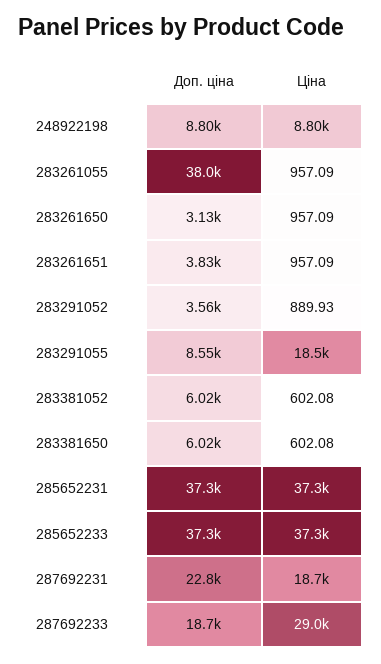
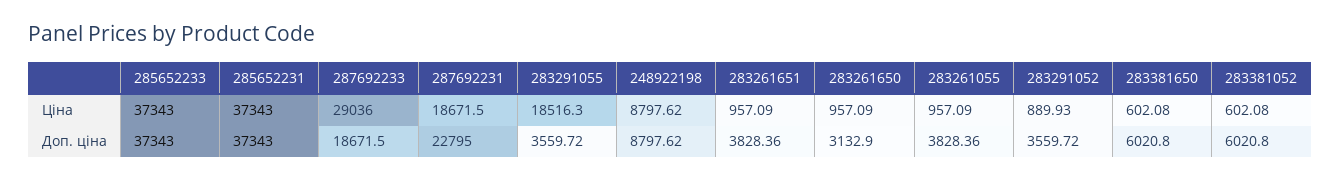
  {
    "Доп. ціна": {
      "248922198": 8797.62,
-     "283261055": 38000,
+     "283261055": 3828.36,
      "283261650": 3132.9,
      "283261651": 3828.36,
      "283291052": 3559.72,
-     "283291055": 8550,
+     "283291055": 3559.72,
      "283381052": 6020.8,
      "283381650": 6020.8,
      "285652231": 37343,
      "285652233": 37343,
      "287692231": 22795,
      "287692233": 18671.5
    },
    "Ціна": {
      "248922198": 8797.62,
      "283261055": 957.09,
      "283261650": 957.09,
      "283261651": 957.09,
      "283291052": 889.93,
      "283291055": 18516.3,
      "283381052": 602.08,
      "283381650": 602.08,
      "285652231": 37343,
      "285652233": 37343,
      "287692231": 18671.5,
      "287692233": 29036
    }
  }

